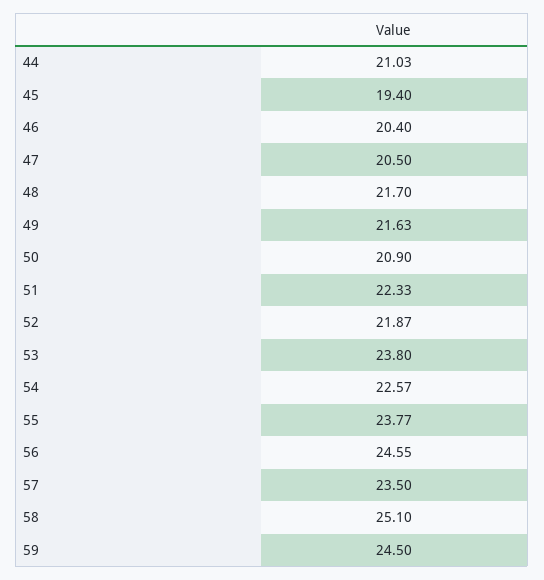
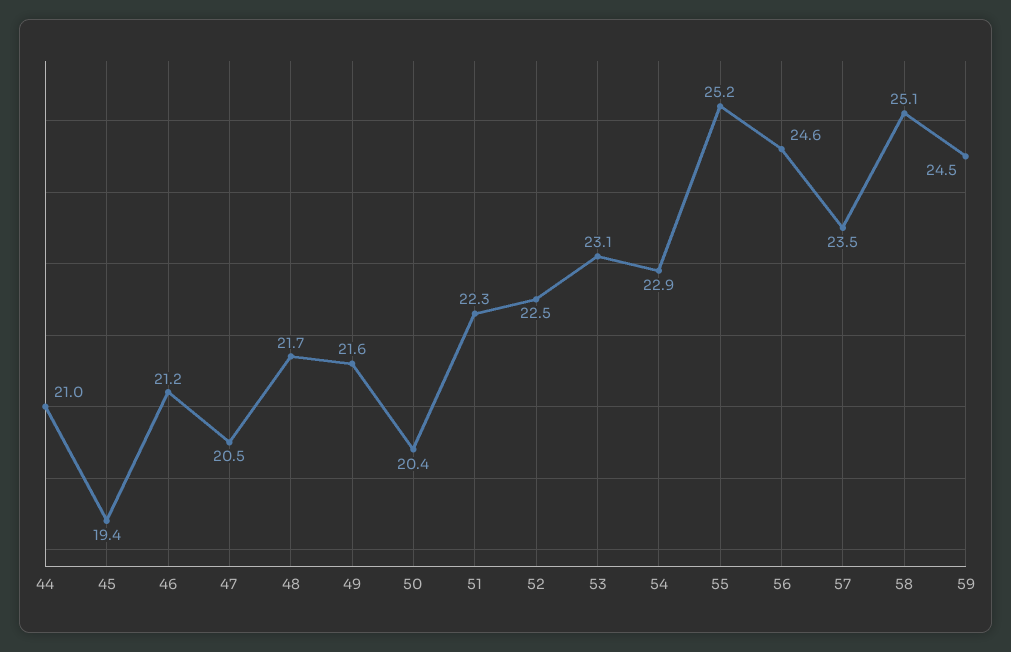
  {
    "44": 21.03,
    "45": 19.4,
-   "46": 20.4,
+   "46": 21.2,
    "47": 20.5,
    "48": 21.7,
    "49": 21.63,
-   "50": 20.9,
+   "50": 20.4,
    "51": 22.33,
-   "52": 21.87,
+   "52": 22.5,
-   "53": 23.8,
+   "53": 23.1,
-   "54": 22.57,
+   "54": 22.9,
-   "55": 23.77,
+   "55": 25.2,
    "56": 24.55,
    "57": 23.5,
    "58": 25.1,
    "59": 24.5
  }

